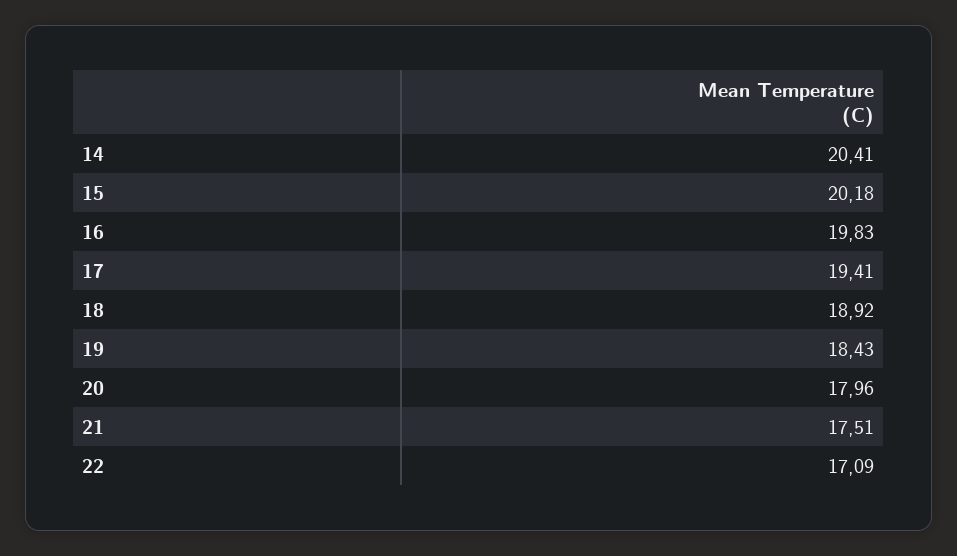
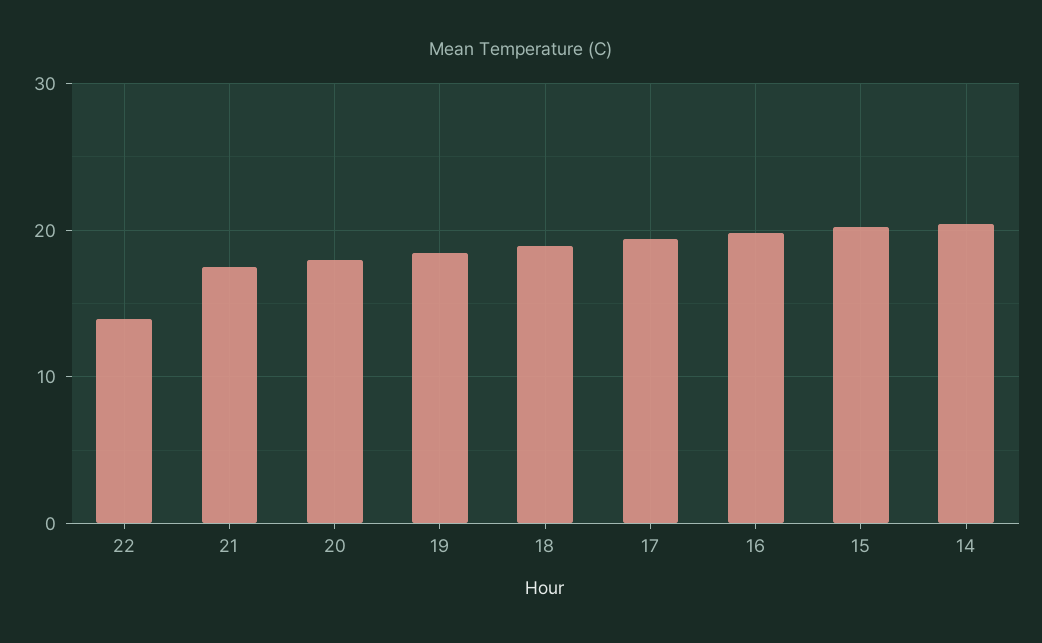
  {
    "14": 20.41,
    "15": 20.18,
    "16": 19.83,
    "17": 19.41,
    "18": 18.92,
    "19": 18.43,
    "20": 17.96,
    "21": 17.51,
-   "22": 17.09
+   "22": 14
  }

